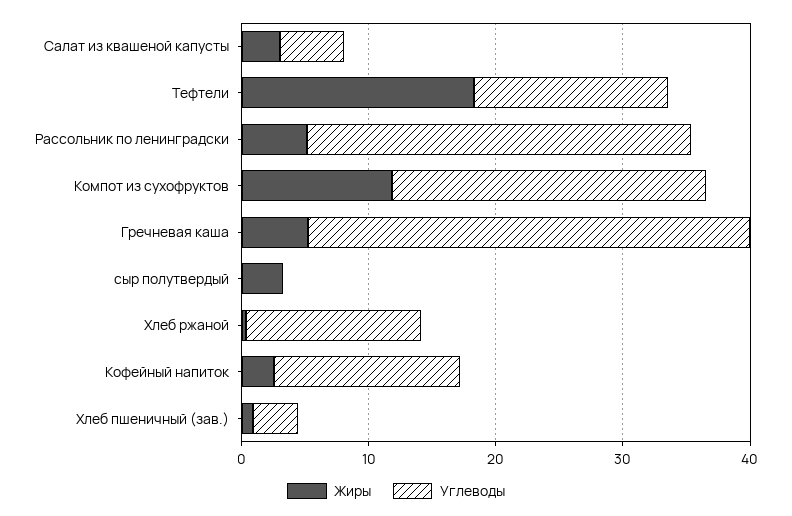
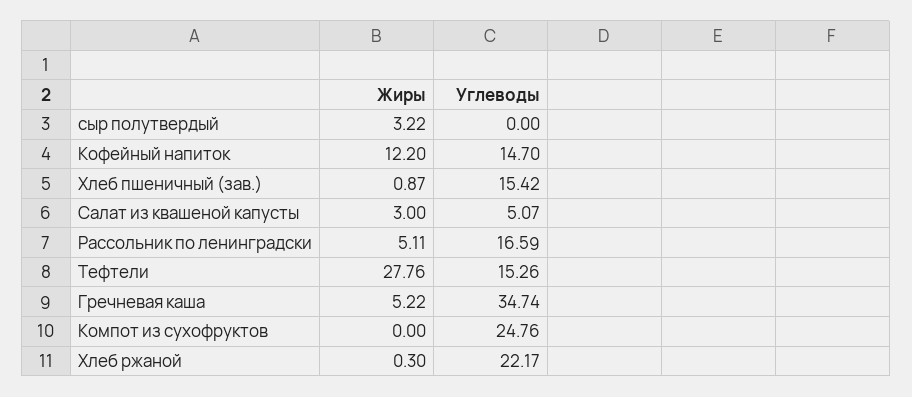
  {
    "Жиры": {
      "Салат из квашеной капусты": 3,
-     "Тефтели": 18,
+     "Тефтели": 27.76,
      "Рассольник по ленинградски": 5.11,
-     "Компот из сухофруктов": 12,
+     "Компот из сухофруктов": 0,
      "Гречневая каша": 5.22,
      "сыр полутвердый": 3.22,
      "Хлеб ржаной": 0.3,
-     "Кофейный напиток": 2,
+     "Кофейный напиток": 12.2,
      "Хлеб пшеничный (зав.)": 0.87
    },
    "Углеводы": {
      "Салат из квашеной капусты": 5.07,
      "Тефтели": 15.26,
-     "Рассольник по ленинградски": 30,
+     "Рассольник по ленинградски": 16.59,
      "Компот из сухофруктов": 24.76,
      "Гречневая каша": 34.74,
      "сыр полутвердый": 0,
-     "Хлеб ржаной": 14,
+     "Хлеб ржаной": 22.17,
      "Кофейный напиток": 14.7,
-     "Хлеб пшеничный (зав.)": 4
+     "Хлеб пшеничный (зав.)": 15.42
    }
  }

